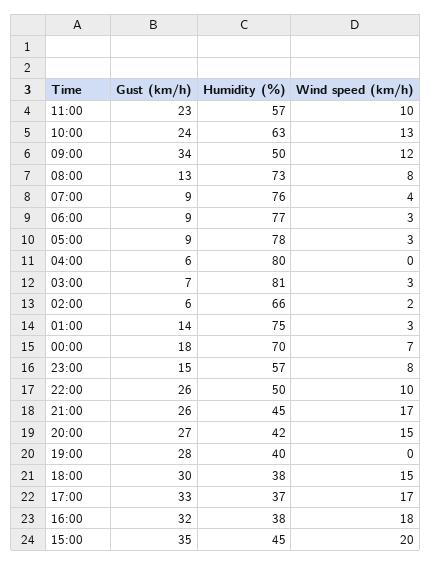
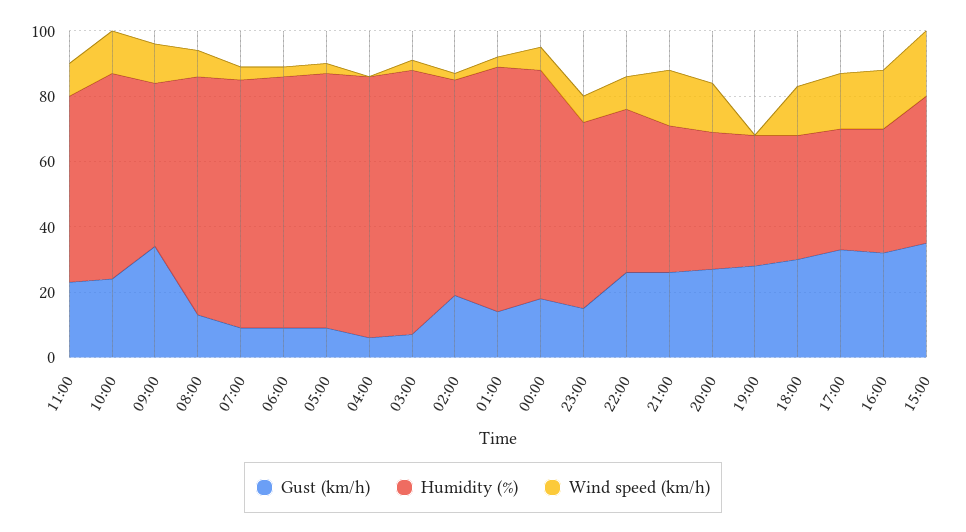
  {
    "Gust (km/h)": {
      "11:00": 23,
      "10:00": 24,
      "09:00": 34,
      "08:00": 13,
      "07:00": 9,
      "06:00": 9,
      "05:00": 9,
      "04:00": 6,
      "03:00": 7,
-     "02:00": 6,
+     "02:00": 20,
      "01:00": 14,
      "00:00": 18,
      "23:00": 15,
      "22:00": 26,
      "21:00": 26,
      "20:00": 27,
      "19:00": 28,
      "18:00": 30,
      "17:00": 33,
      "16:00": 32,
      "15:00": 35
    },
    "Humidity (%)": {
      "11:00": 57,
      "10:00": 63,
      "09:00": 50,
      "08:00": 73,
      "07:00": 76,
      "06:00": 77,
      "05:00": 78,
      "04:00": 80,
      "03:00": 81,
      "02:00": 66,
      "01:00": 75,
      "00:00": 70,
      "23:00": 57,
      "22:00": 50,
      "21:00": 45,
      "20:00": 42,
      "19:00": 40,
      "18:00": 38,
      "17:00": 37,
      "16:00": 38,
      "15:00": 45
    },
    "Wind speed (km/h)": {
      "11:00": 10,
      "10:00": 13,
      "09:00": 12,
      "08:00": 8,
      "07:00": 4,
      "06:00": 3,
      "05:00": 3,
      "04:00": 0,
      "03:00": 3,
      "02:00": 2,
      "01:00": 3,
      "00:00": 7,
      "23:00": 8,
      "22:00": 10,
      "21:00": 17,
      "20:00": 15,
      "19:00": 0,
      "18:00": 15,
      "17:00": 17,
      "16:00": 18,
      "15:00": 20
    }
  }

